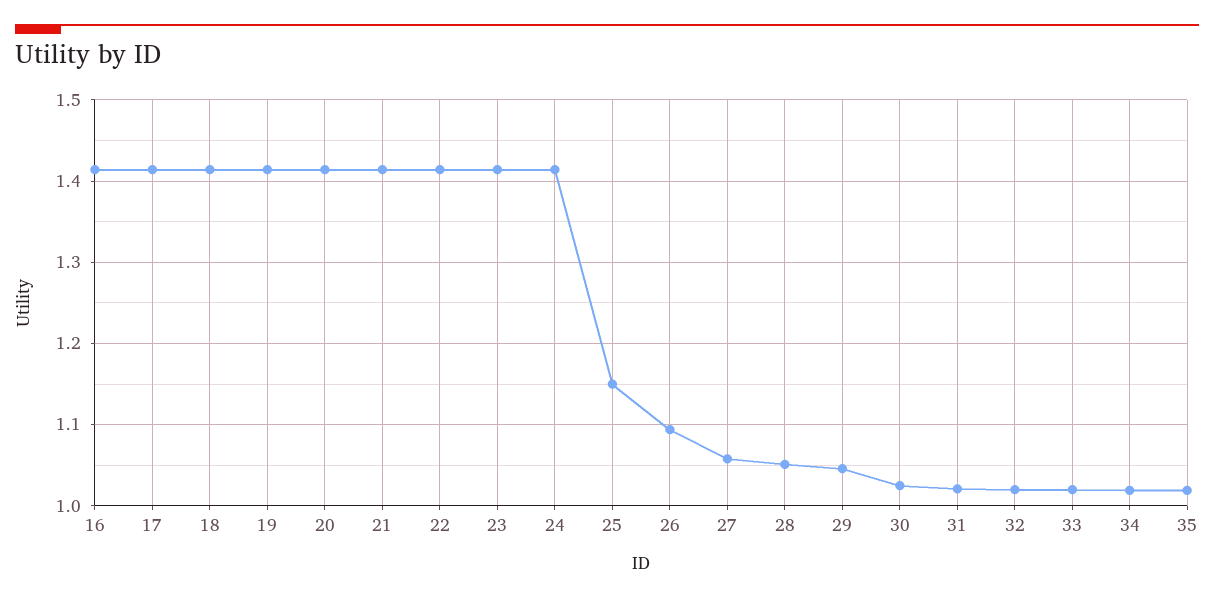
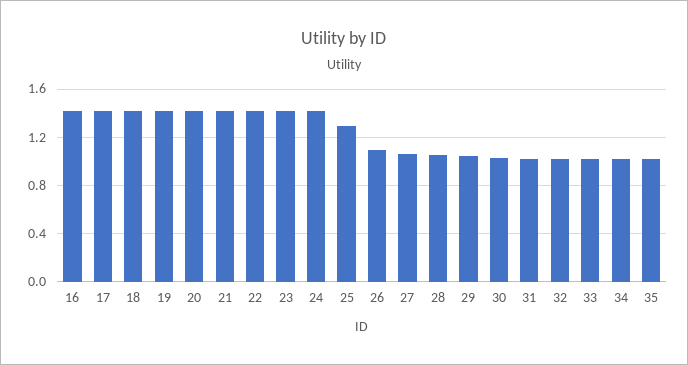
  {
    "16": 1.41,
    "17": 1.41,
    "18": 1.41,
    "19": 1.41,
    "20": 1.41,
    "21": 1.41,
    "22": 1.41,
    "23": 1.41,
    "24": 1.41,
-   "25": 1.15,
+   "25": 1.3,
    "26": 1.09,
    "27": 1.06,
    "28": 1.05,
    "29": 1.05,
    "30": 1.03,
    "31": 1.02,
    "32": 1.02,
    "33": 1.02,
    "34": 1.02,
    "35": 1.02
  }

